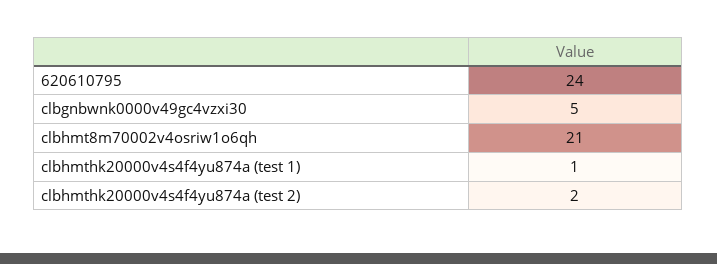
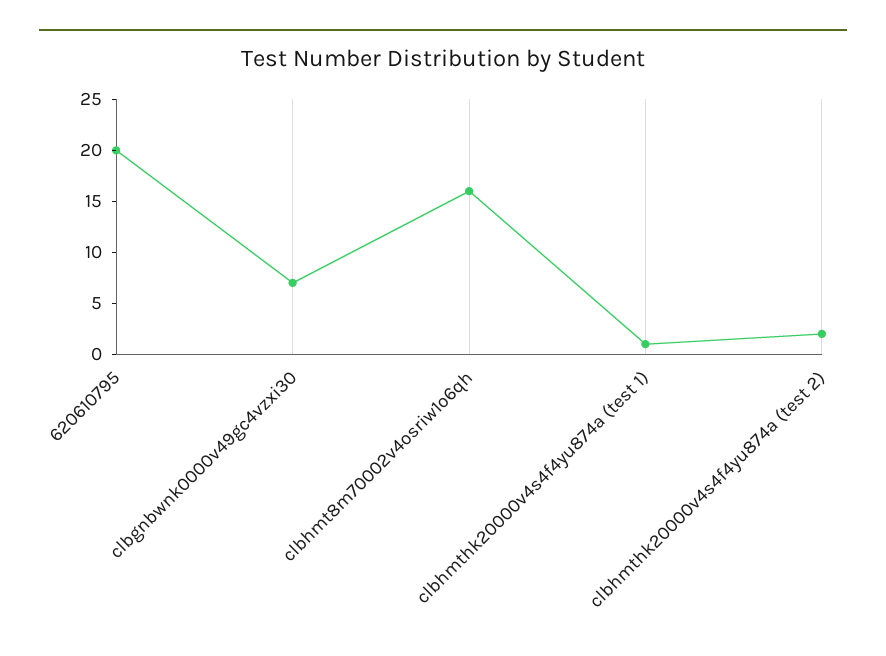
  {
-   "620610795": 24,
+   "620610795": 20,
-   "clbgnbwnk0000v49gc4vzxi30": 5,
+   "clbgnbwnk0000v49gc4vzxi30": 7,
-   "clbhmt8m70002v4osriw1o6qh": 21,
+   "clbhmt8m70002v4osriw1o6qh": 16,
    "clbhmthk20000v4s4f4yu874a (test 1)": 1,
    "clbhmthk20000v4s4f4yu874a (test 2)": 2
  }

